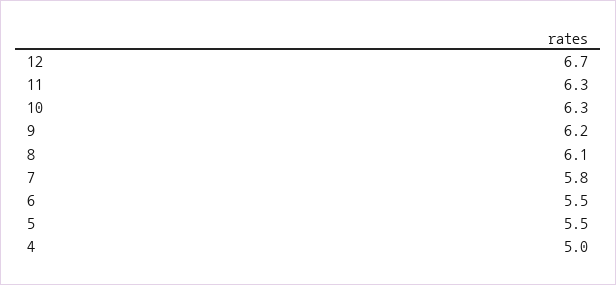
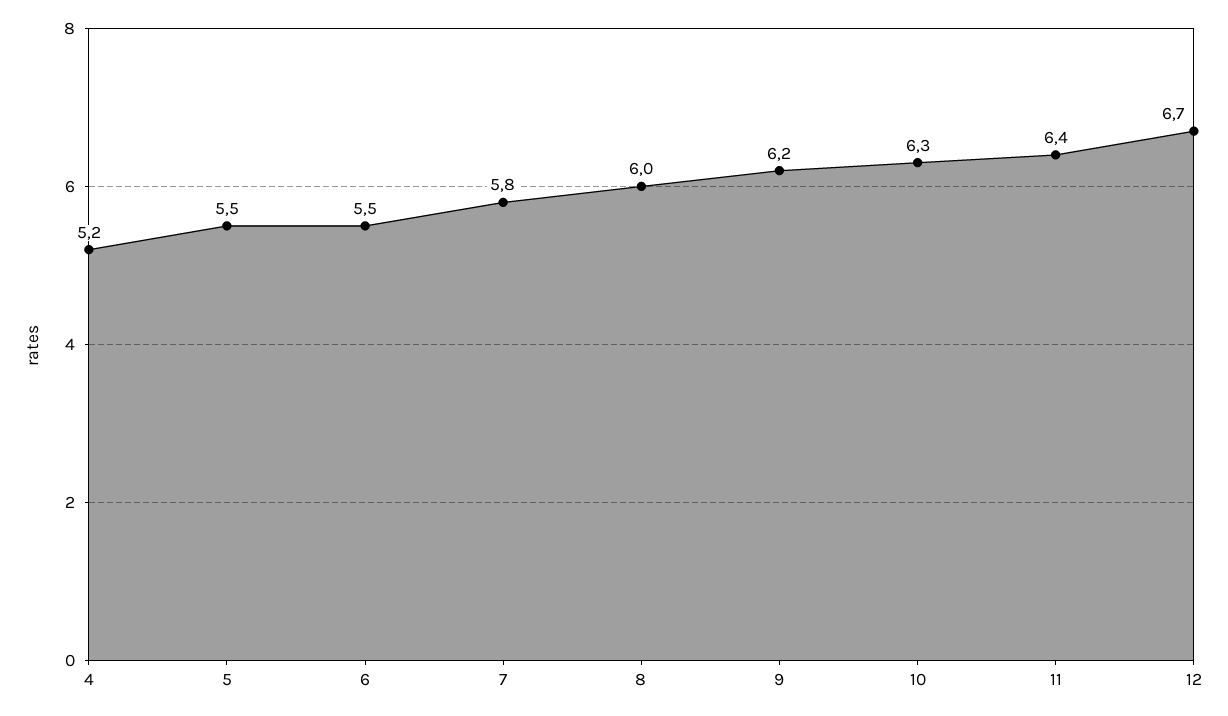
  {
    "12": 6.7,
-   "11": 6.3,
+   "11": 6.4,
    "10": 6.3,
    "9": 6.2,
-   "8": 6.1,
+   "8": 6,
    "7": 5.8,
    "6": 5.5,
    "5": 5.5,
-   "4": 5
+   "4": 5.2
  }

